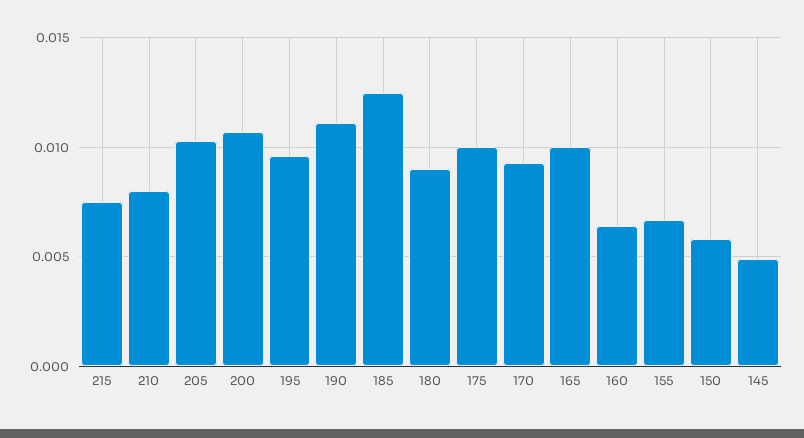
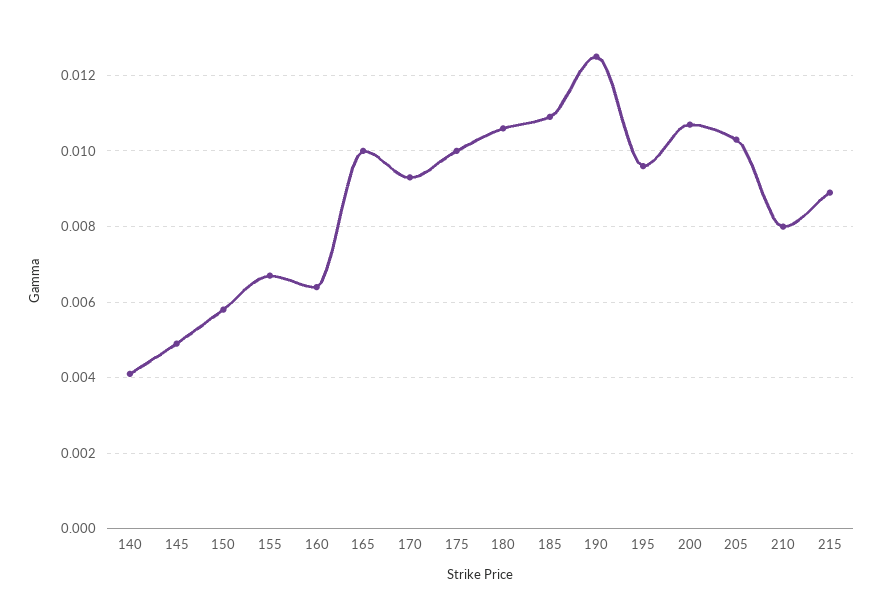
  {
-   "215": 0.0075,
+   "215": 0.009,
    "210": 0.008,
    "205": 0.0105,
    "200": 0.0105,
    "195": 0.0095,
-   "190": 0.011,
+   "190": 0.0125,
-   "185": 0.0125,
+   "185": 0.011,
-   "180": 0.009,
+   "180": 0.0105,
    "175": 0.01,
    "170": 0.0095,
    "165": 0.01,
    "160": 0.0065,
    "155": 0.0065,
    "150": 0.006,
-   "145": 0.005
+   "145": 0.005,
+   "140": 0.004
  }

